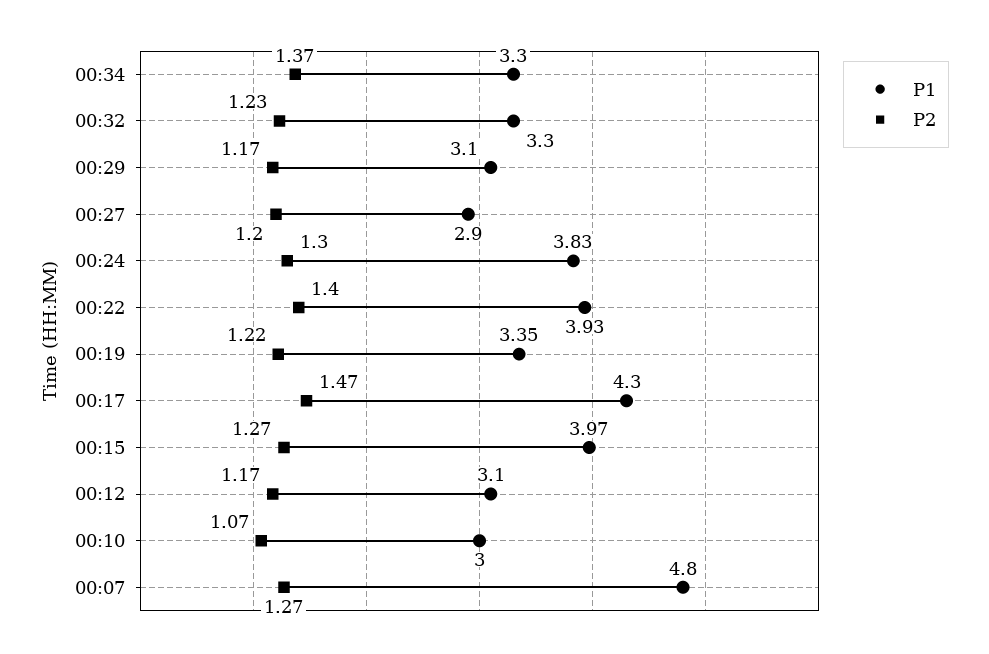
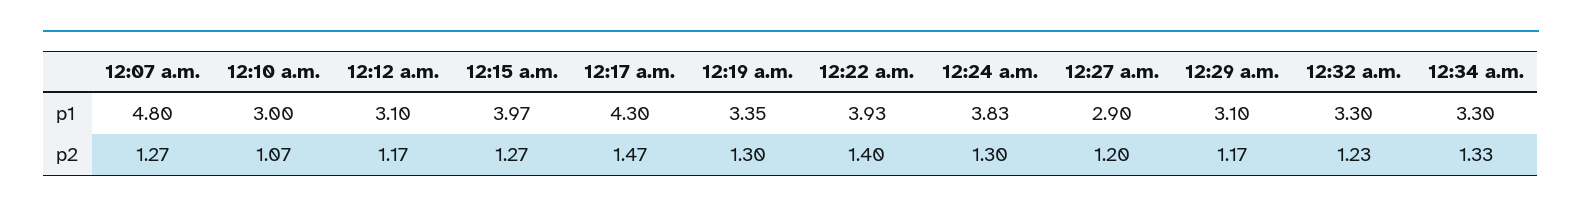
  {
    "P1": {
      "00:34": 3.3,
      "00:32": 3.3,
      "00:29": 3.1,
      "00:27": 2.9,
      "00:24": 3.83,
      "00:22": 3.93,
      "00:19": 3.35,
      "00:17": 4.3,
      "00:15": 3.97,
      "00:12": 3.1,
      "00:10": 3,
      "00:07": 4.8
    },
    "P2": {
-     "00:34": 1.37,
+     "00:34": 1.33,
      "00:32": 1.23,
      "00:29": 1.17,
      "00:27": 1.2,
      "00:24": 1.3,
      "00:22": 1.4,
-     "00:19": 1.22,
+     "00:19": 1.3,
      "00:17": 1.47,
      "00:15": 1.27,
      "00:12": 1.17,
      "00:10": 1.07,
      "00:07": 1.27
    }
  }

